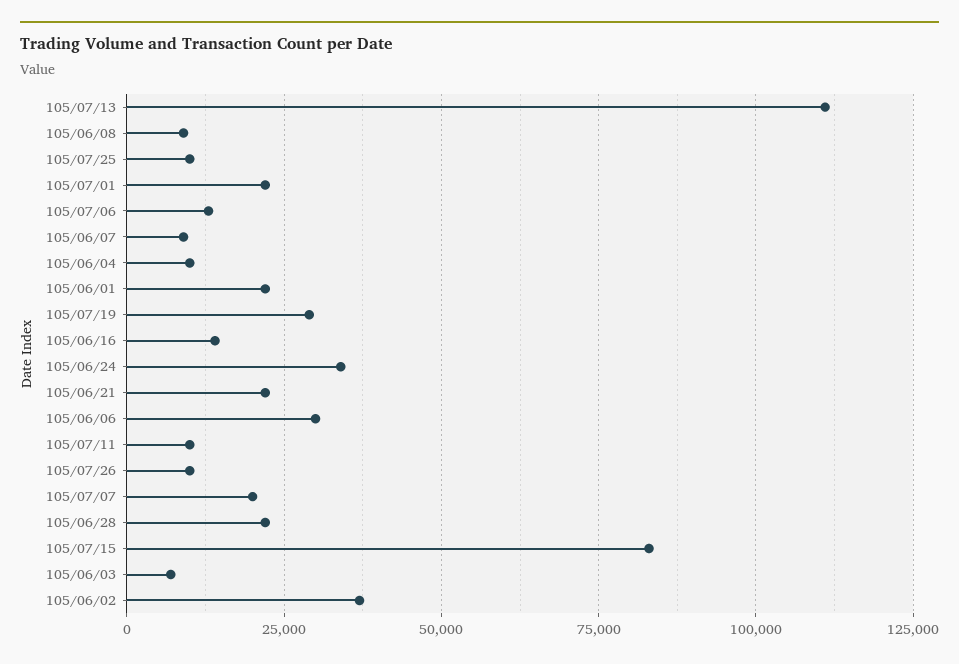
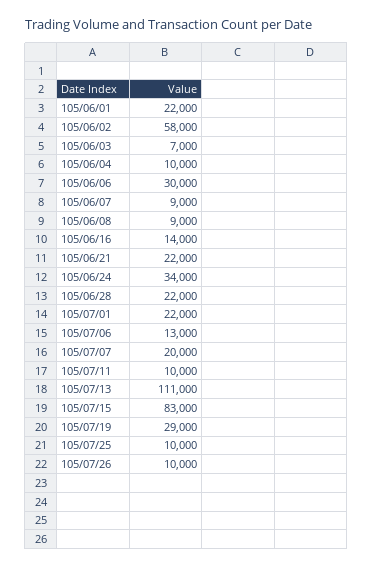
  {
    "105/07/13": 111000,
    "105/06/08": 9000,
    "105/07/25": 10000,
    "105/07/01": 22000,
    "105/07/06": 13000,
    "105/06/07": 9000,
    "105/06/04": 10000,
    "105/06/01": 22000,
    "105/07/19": 29000,
    "105/06/16": 14000,
    "105/06/24": 34000,
    "105/06/21": 22000,
    "105/06/06": 30000,
    "105/07/11": 10000,
    "105/07/26": 10000,
    "105/07/07": 20000,
    "105/06/28": 22000,
    "105/07/15": 83000,
    "105/06/03": 7000,
-   "105/06/02": 37500
+   "105/06/02": 58000
  }

